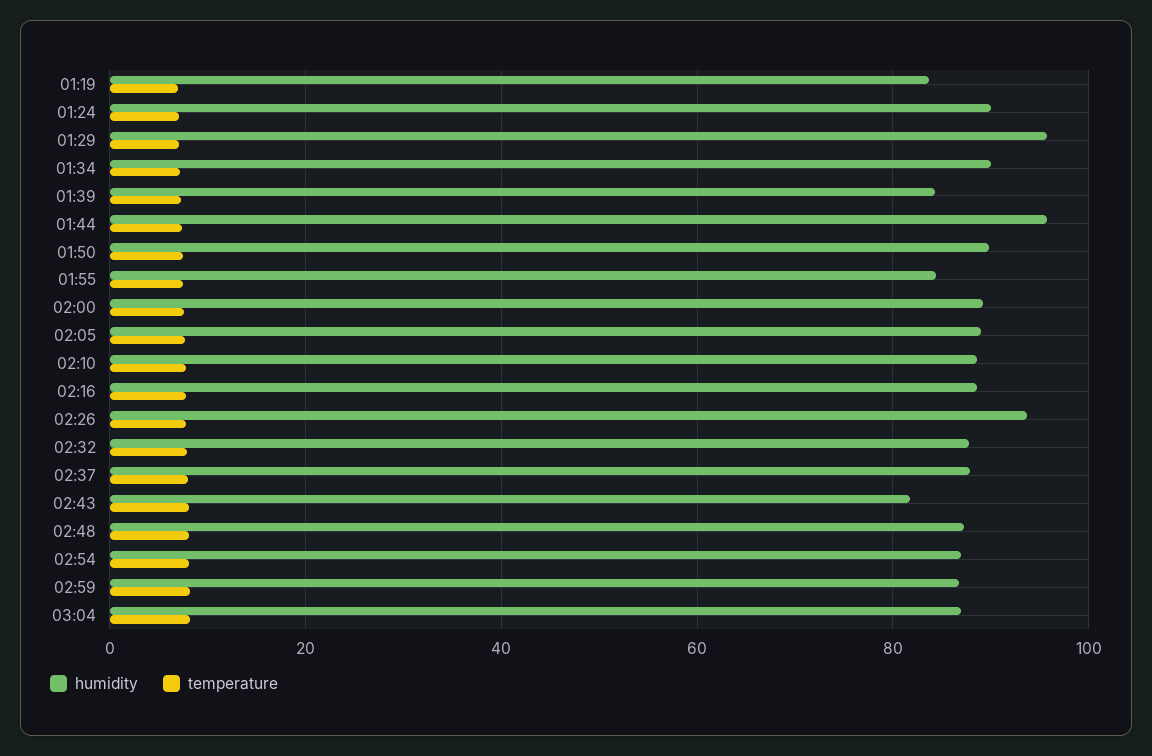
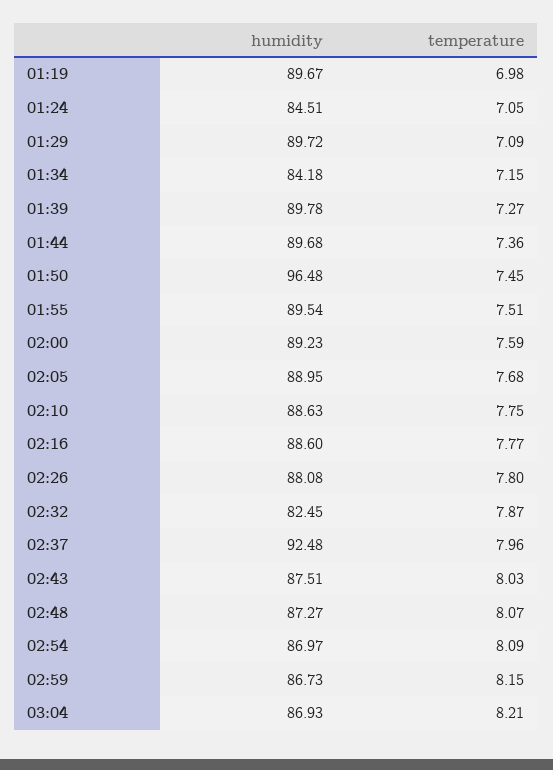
  {
    "humidity": {
-     "01:19": 84,
+     "01:19": 89.67,
-     "01:24": 90,
+     "01:24": 84.51,
-     "01:29": 96,
+     "01:29": 89.72,
-     "01:34": 90,
+     "01:34": 84.18,
-     "01:39": 84,
+     "01:39": 89.78,
-     "01:44": 96,
+     "01:44": 89.68,
-     "01:50": 90,
+     "01:50": 96.48,
-     "01:55": 84,
+     "01:55": 89.54,
      "02:00": 89.23,
      "02:05": 88.95,
      "02:10": 88.63,
      "02:16": 88.6,
-     "02:26": 94,
+     "02:26": 88.08,
-     "02:32": 88,
+     "02:32": 82.45,
-     "02:37": 88,
+     "02:37": 92.48,
-     "02:43": 82,
+     "02:43": 87.51,
      "02:48": 87.27,
      "02:54": 86.97,
      "02:59": 86.73,
      "03:04": 86.93
    },
    "temperature": {
      "01:19": 6.98,
      "01:24": 7.05,
      "01:29": 7.09,
      "01:34": 7.15,
      "01:39": 7.27,
      "01:44": 7.36,
      "01:50": 7.45,
      "01:55": 7.51,
      "02:00": 7.59,
      "02:05": 7.68,
      "02:10": 7.75,
      "02:16": 7.77,
      "02:26": 7.8,
      "02:32": 7.87,
      "02:37": 7.96,
      "02:43": 8.03,
      "02:48": 8.07,
      "02:54": 8.09,
      "02:59": 8.15,
      "03:04": 8.21
    }
  }

